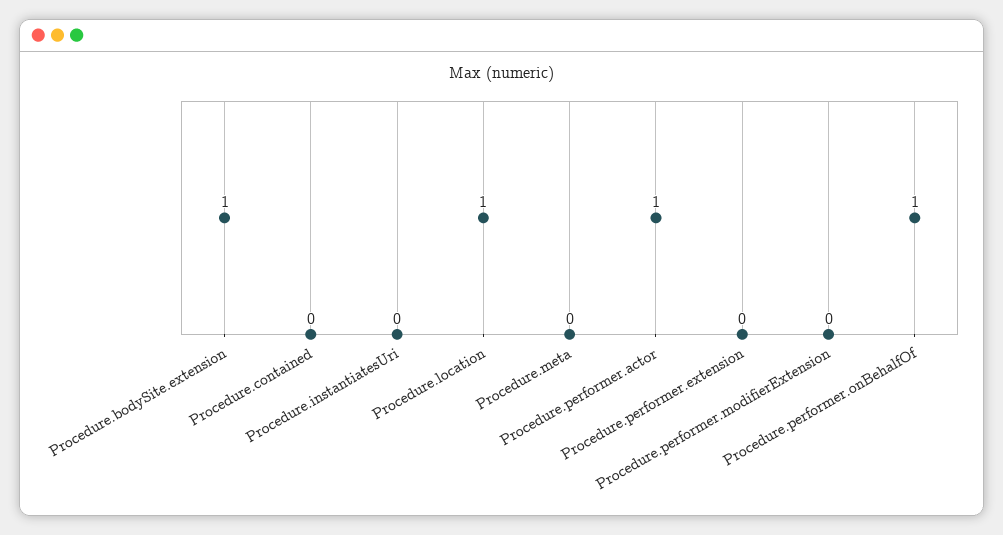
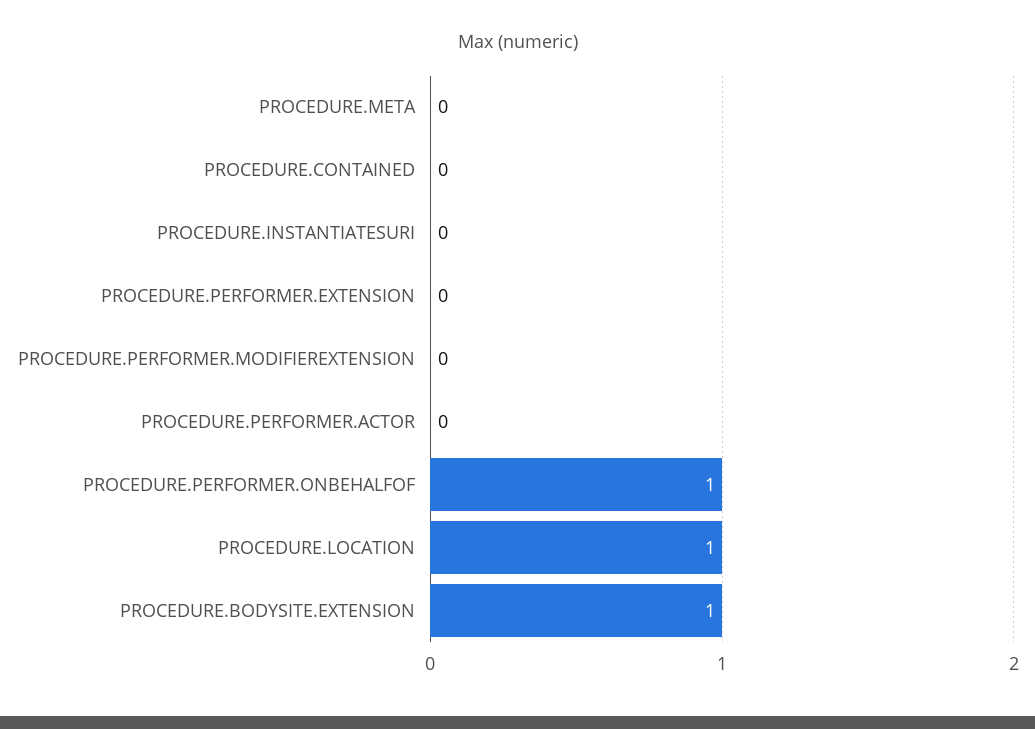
  {
    "Procedure.bodySite.extension": 1,
    "Procedure.contained": 0,
    "Procedure.instantiatesUri": 0,
    "Procedure.location": 1,
    "Procedure.meta": 0,
-   "Procedure.performer.actor": 1,
+   "Procedure.performer.actor": 0,
    "Procedure.performer.extension": 0,
    "Procedure.performer.modifierExtension": 0,
    "Procedure.performer.onBehalfOf": 1
  }

